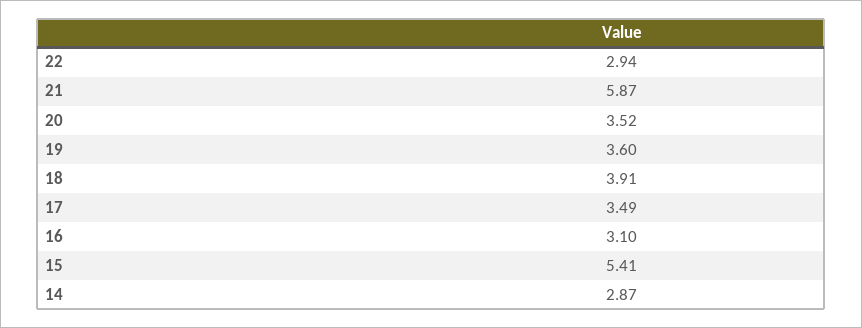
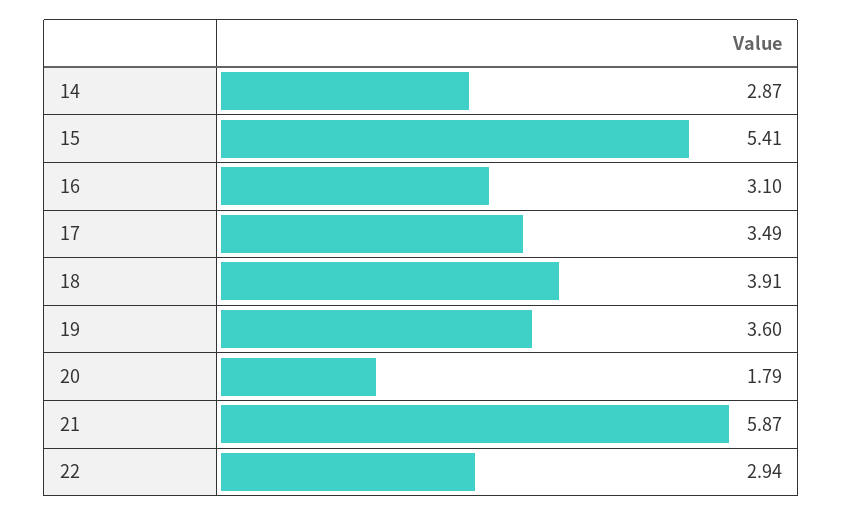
  {
    "22": 2.94,
    "21": 5.87,
-   "20": 3.52,
+   "20": 1.79,
    "19": 3.6,
    "18": 3.91,
    "17": 3.49,
    "16": 3.1,
    "15": 5.41,
    "14": 2.87
  }

